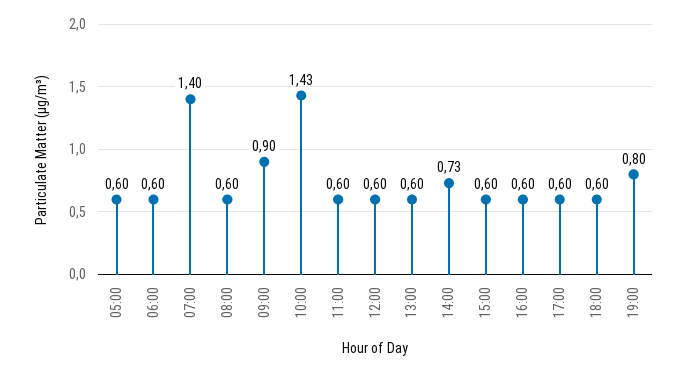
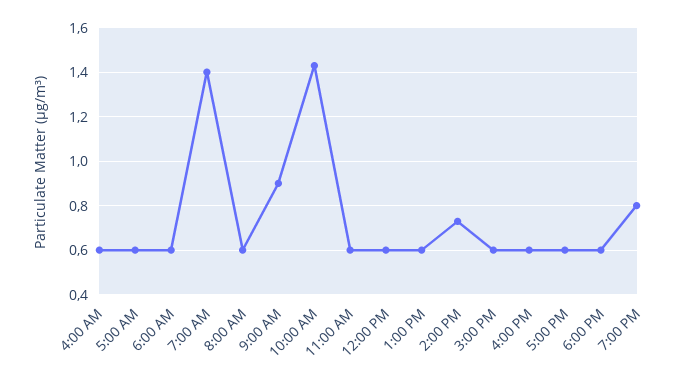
  {
    "05:00": 0.6,
    "06:00": 0.6,
    "07:00": 1.4,
    "08:00": 0.6,
    "09:00": 0.9,
    "10:00": 1.43,
    "11:00": 0.6,
    "12:00": 0.6,
    "13:00": 0.6,
    "14:00": 0.73,
    "15:00": 0.6,
    "16:00": 0.6,
    "17:00": 0.6,
    "18:00": 0.6,
-   "19:00": 0.8
+   "19:00": 0.8,
+   "4:00 AM": 0.6
  }

